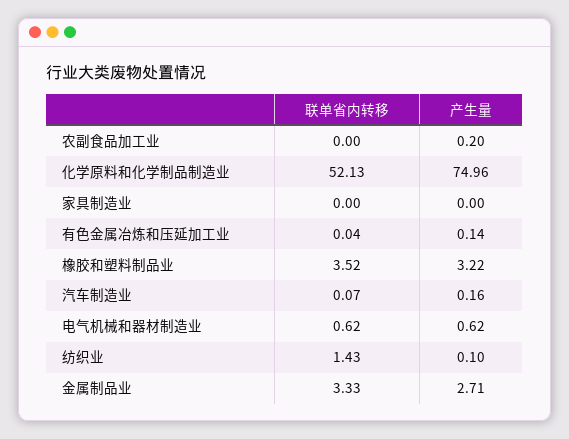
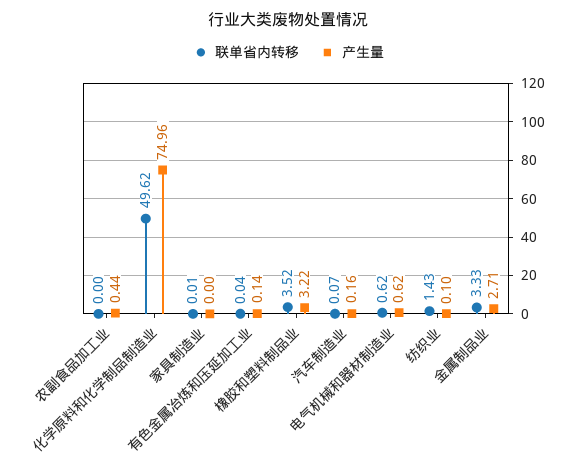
  {
    "联单省内转移": {
      "农副食品加工业": 0,
-     "化学原料和化学制品制造业": 52.13,
+     "化学原料和化学制品制造业": 49.62,
-     "家具制造业": 0,
+     "家具制造业": 0.01,
      "有色金属冶炼和压延加工业": 0.04,
      "橡胶和塑料制品业": 3.52,
      "汽车制造业": 0.07,
      "电气机械和器材制造业": 0.62,
      "纺织业": 1.43,
      "金属制品业": 3.33
    },
    "产生量": {
-     "农副食品加工业": 0.2,
+     "农副食品加工业": 0.44,
      "化学原料和化学制品制造业": 74.96,
      "家具制造业": 0,
      "有色金属冶炼和压延加工业": 0.14,
      "橡胶和塑料制品业": 3.22,
      "汽车制造业": 0.16,
      "电气机械和器材制造业": 0.62,
      "纺织业": 0.1,
      "金属制品业": 2.71
    }
  }

